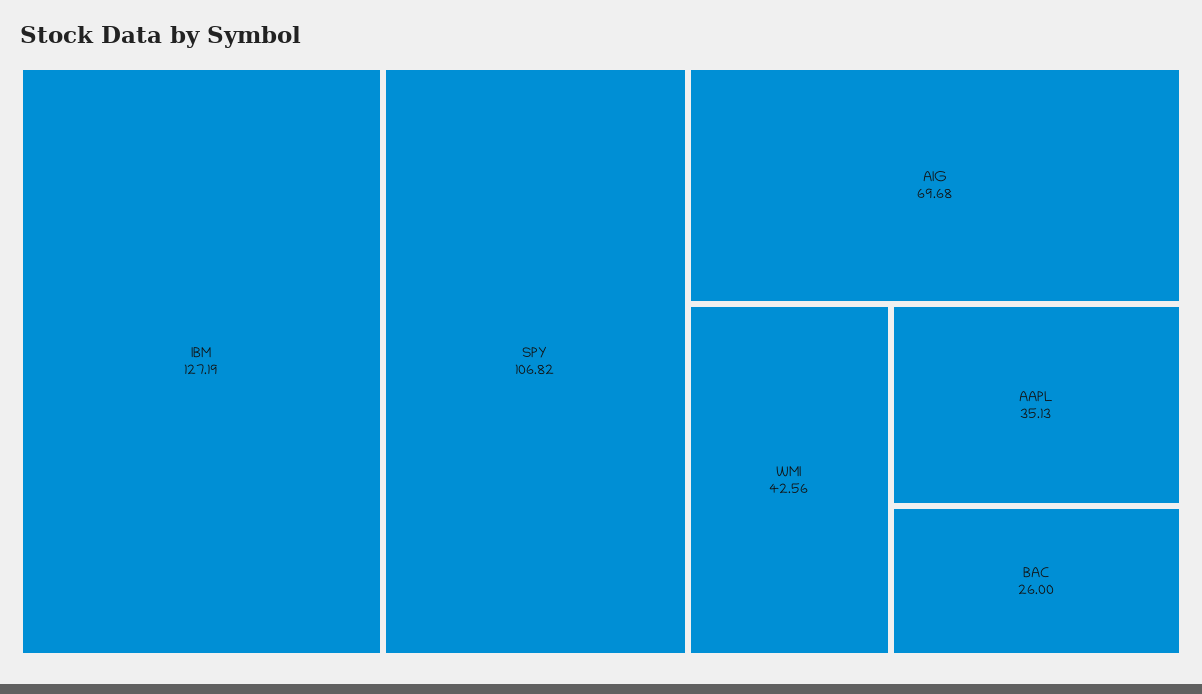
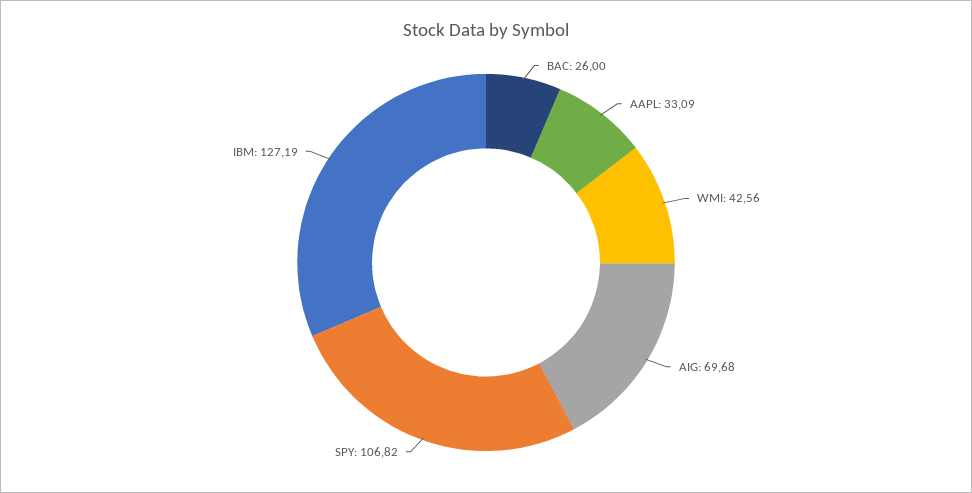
  {
    "IBM": 127.19,
    "SPY": 106.82,
    "AIG": 69.68,
    "WMI": 42.56,
-   "AAPL": 35.13,
+   "AAPL": 33.09,
    "BAC": 26
  }

